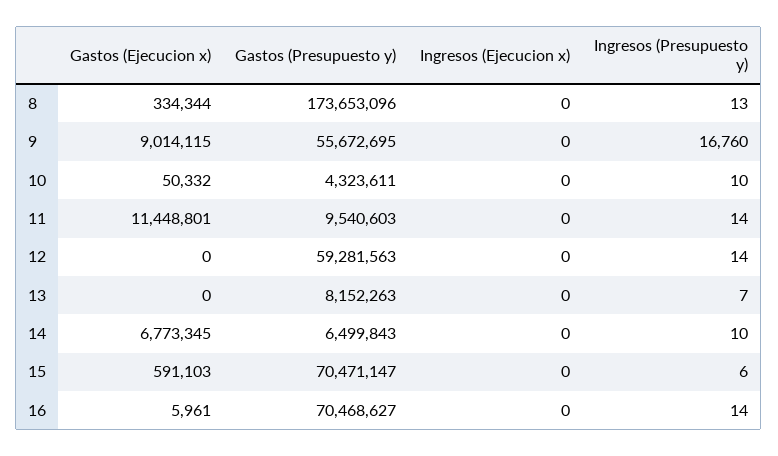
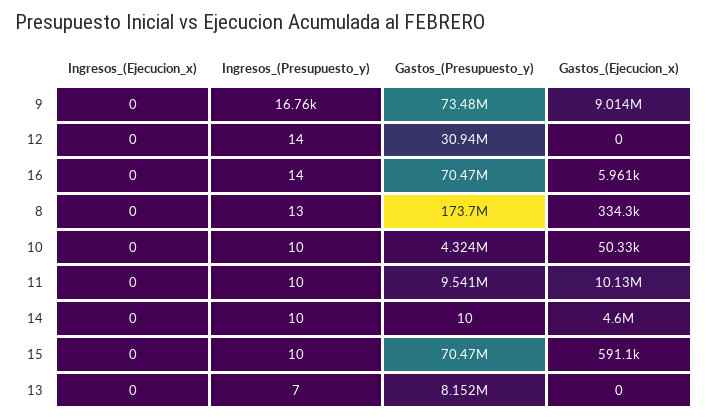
  {
    "Gastos (Ejecucion x)": {
      "8": 334344,
      "9": 9014115,
      "10": 50332,
-     "11": 11448801,
+     "11": 10130000,
      "12": 0,
      "13": 0,
-     "14": 6773345,
+     "14": 4600000,
      "15": 591103,
      "16": 5961
    },
    "Gastos (Presupuesto y)": {
      "8": 173653096,
-     "9": 55672695,
+     "9": 73480000,
      "10": 4323611,
      "11": 9540603,
-     "12": 59281563,
+     "12": 30940000,
      "13": 8152263,
-     "14": 6499843,
+     "14": 10,
      "15": 70471147,
      "16": 70468627
    },
    "Ingresos (Ejecucion x)": {
      "8": 0,
      "9": 0,
      "10": 0,
      "11": 0,
      "12": 0,
      "13": 0,
      "14": 0,
      "15": 0,
      "16": 0
    },
    "Ingresos (Presupuesto y)": {
      "8": 13,
      "9": 16760,
      "10": 10,
-     "11": 14,
+     "11": 10,
      "12": 14,
      "13": 7,
      "14": 10,
-     "15": 6,
+     "15": 10,
      "16": 14
    }
  }

